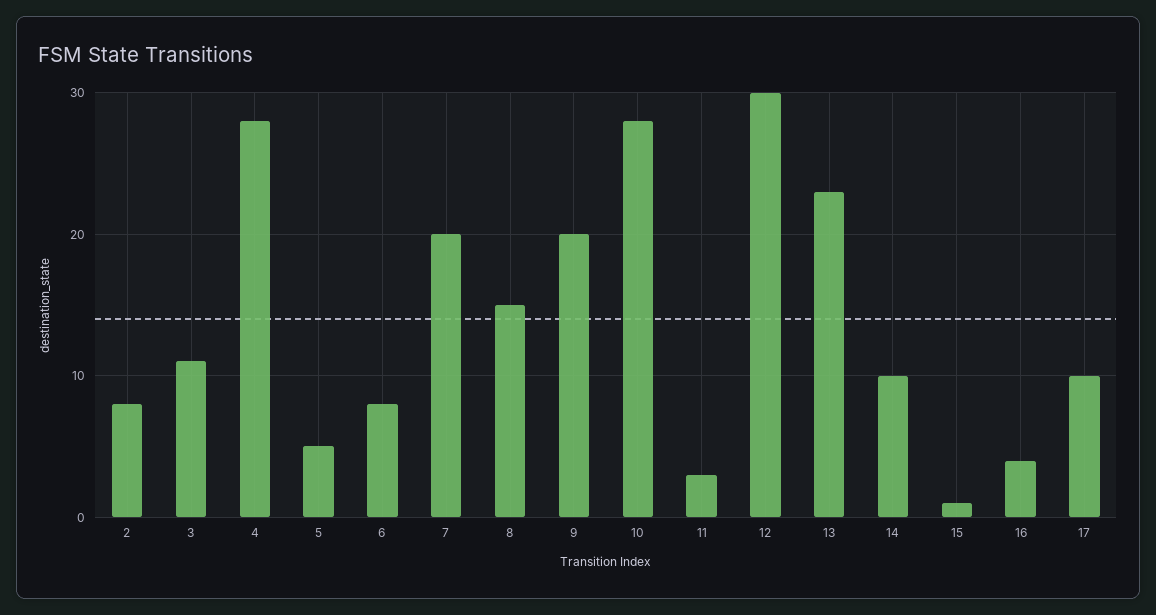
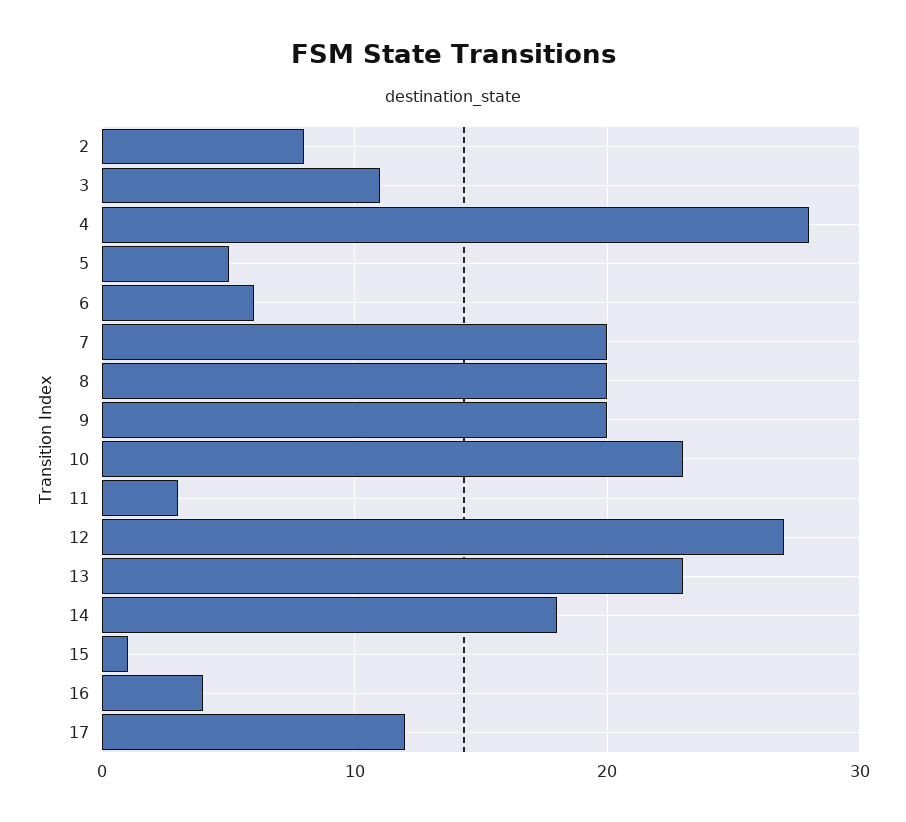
  {
    "2": 8,
    "3": 11,
    "4": 28,
    "5": 5,
-   "6": 8,
+   "6": 6,
    "7": 20,
-   "8": 15,
+   "8": 20,
    "9": 20,
-   "10": 28,
+   "10": 23,
    "11": 3,
-   "12": 30,
+   "12": 27,
    "13": 23,
-   "14": 10,
+   "14": 18,
    "15": 1,
    "16": 4,
-   "17": 10
+   "17": 12
  }

